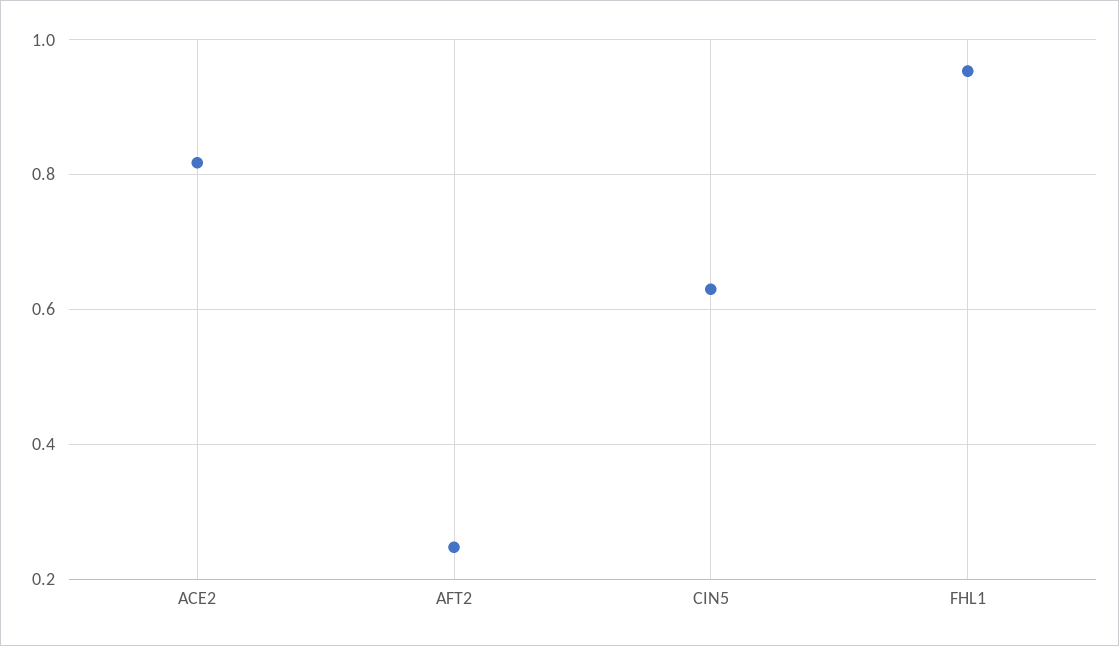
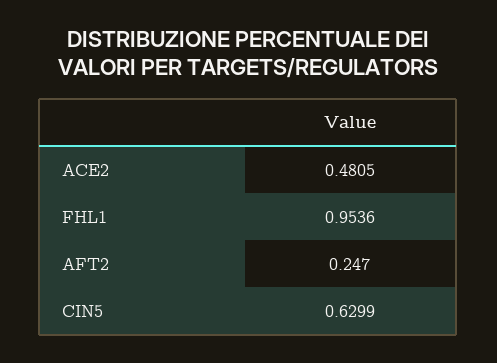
  {
-   "ACE2": 0.82,
+   "ACE2": 0.4805,
    "AFT2": 0.247,
    "CIN5": 0.6299,
    "FHL1": 0.9536
  }

